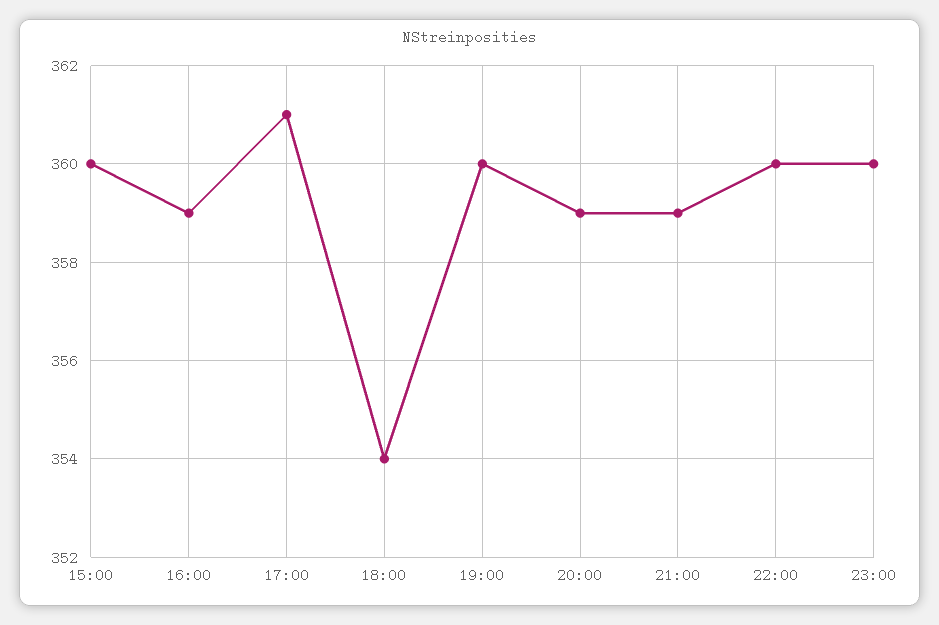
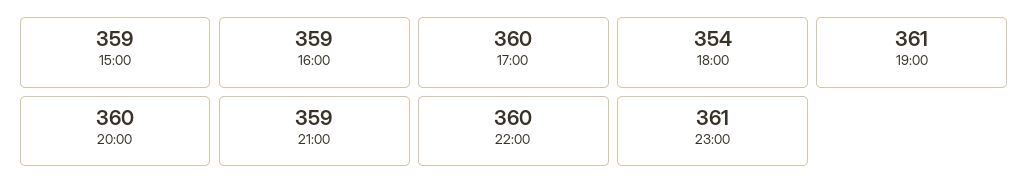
  {
-   "15:00": 360,
+   "15:00": 359,
    "16:00": 359,
-   "17:00": 361,
+   "17:00": 360,
    "18:00": 354,
-   "19:00": 360,
+   "19:00": 361,
-   "20:00": 359,
+   "20:00": 360,
    "21:00": 359,
    "22:00": 360,
-   "23:00": 360
+   "23:00": 361
  }

